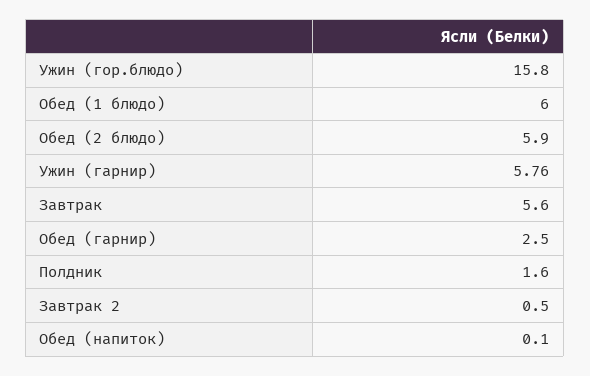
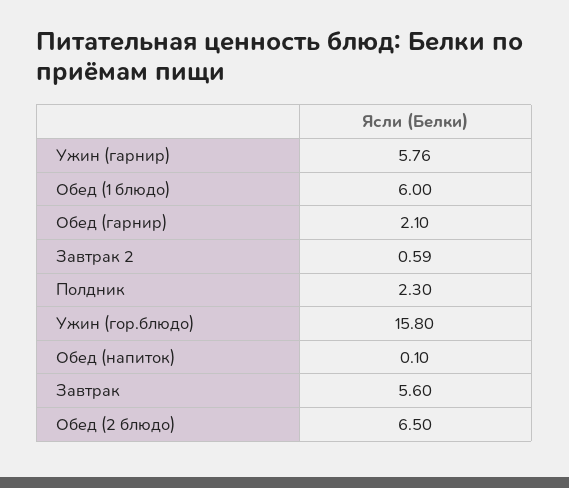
  {
    "Ужин (гор.блюдо)": 15.8,
    "Обед (1 блюдо)": 6,
-   "Обед (2 блюдо)": 5.9,
+   "Обед (2 блюдо)": 6.5,
    "Ужин (гарнир)": 5.76,
    "Завтрак": 5.6,
-   "Обед (гарнир)": 2.5,
+   "Обед (гарнир)": 2.1,
-   "Полдник": 1.6,
+   "Полдник": 2.3,
-   "Завтрак 2": 0.5,
+   "Завтрак 2": 0.59,
    "Обед (напиток)": 0.1
  }

